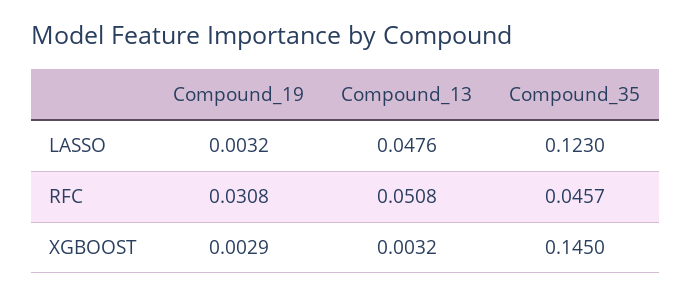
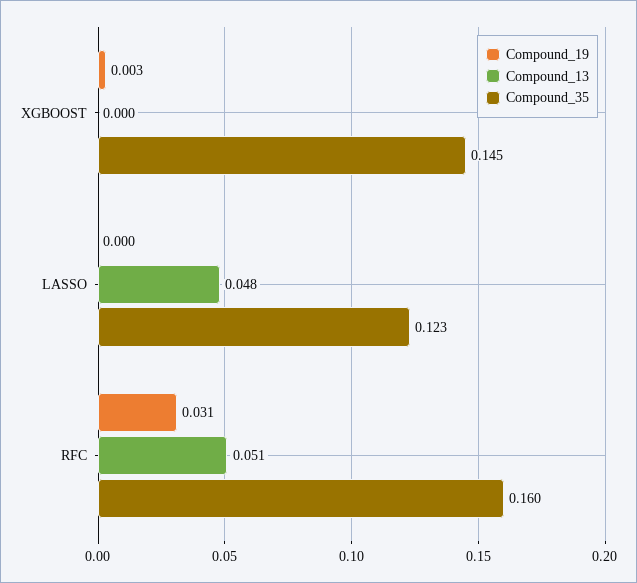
  {
    "Compound_19": {
-     "LASSO": 0.0032,
+     "LASSO": 0,
      "RFC": 0.0308,
      "XGBOOST": 0.0029
    },
    "Compound_13": {
      "LASSO": 0.0476,
      "RFC": 0.0508,
-     "XGBOOST": 0.0032
+     "XGBOOST": 0
    },
    "Compound_35": {
      "LASSO": 0.123,
-     "RFC": 0.0457,
+     "RFC": 0.16,
      "XGBOOST": 0.145
    }
  }

